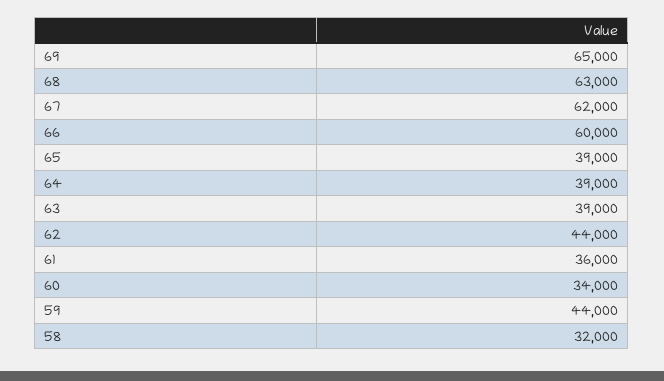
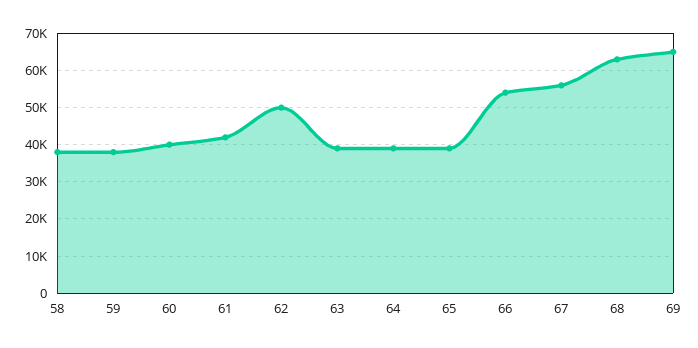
  {
    "69": 65000,
    "68": 63000,
-   "67": 62000,
+   "67": 56000,
-   "66": 60000,
+   "66": 54000,
    "65": 39000,
    "64": 39000,
    "63": 39000,
-   "62": 44000,
+   "62": 50000,
-   "61": 36000,
+   "61": 42000,
-   "60": 34000,
+   "60": 40000,
-   "59": 44000,
+   "59": 38000,
-   "58": 32000
+   "58": 38000
  }

